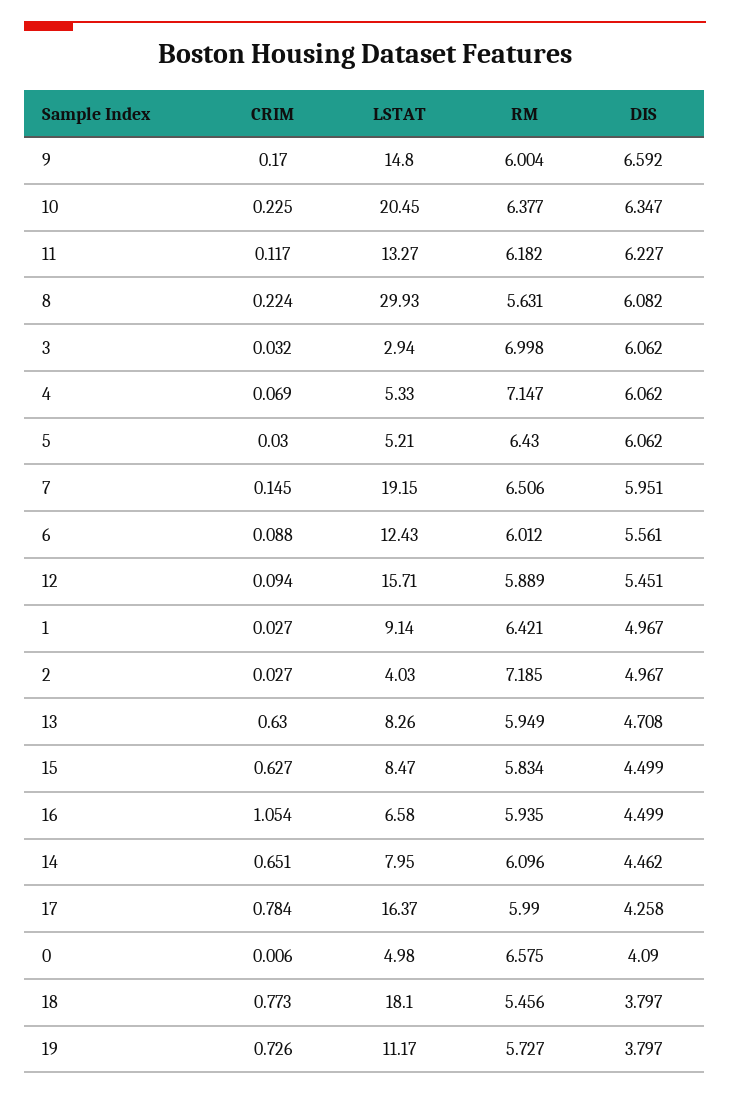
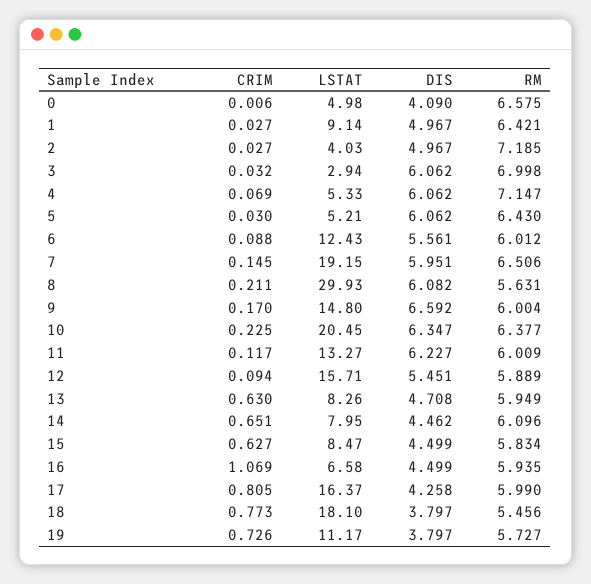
  {
    "CRIM": {
      "9": 0.17,
      "10": 0.225,
      "11": 0.117,
-     "8": 0.224,
+     "8": 0.211,
      "3": 0.032,
      "4": 0.069,
      "5": 0.03,
      "7": 0.145,
      "6": 0.088,
      "12": 0.094,
      "1": 0.027,
      "2": 0.027,
      "13": 0.63,
      "15": 0.627,
-     "16": 1.054,
+     "16": 1.069,
      "14": 0.651,
-     "17": 0.784,
+     "17": 0.805,
      "0": 0.006,
      "18": 0.773,
      "19": 0.726
    },
    "LSTAT": {
      "9": 14.8,
      "10": 20.45,
      "11": 13.27,
      "8": 29.93,
      "3": 2.94,
      "4": 5.33,
      "5": 5.21,
      "7": 19.15,
      "6": 12.43,
      "12": 15.71,
      "1": 9.14,
      "2": 4.03,
      "13": 8.26,
      "15": 8.47,
      "16": 6.58,
      "14": 7.95,
      "17": 16.37,
      "0": 4.98,
      "18": 18.1,
      "19": 11.17
    },
    "RM": {
      "9": 6.004,
      "10": 6.377,
-     "11": 6.182,
+     "11": 6.009,
      "8": 5.631,
      "3": 6.998,
      "4": 7.147,
      "5": 6.43,
      "7": 6.506,
      "6": 6.012,
      "12": 5.889,
      "1": 6.421,
      "2": 7.185,
      "13": 5.949,
      "15": 5.834,
      "16": 5.935,
      "14": 6.096,
      "17": 5.99,
      "0": 6.575,
      "18": 5.456,
      "19": 5.727
    },
    "DIS": {
      "9": 6.592,
      "10": 6.347,
      "11": 6.227,
      "8": 6.082,
      "3": 6.062,
      "4": 6.062,
      "5": 6.062,
      "7": 5.951,
      "6": 5.561,
      "12": 5.451,
      "1": 4.967,
      "2": 4.967,
      "13": 4.708,
      "15": 4.499,
      "16": 4.499,
      "14": 4.462,
      "17": 4.258,
      "0": 4.09,
      "18": 3.797,
      "19": 3.797
    }
  }

